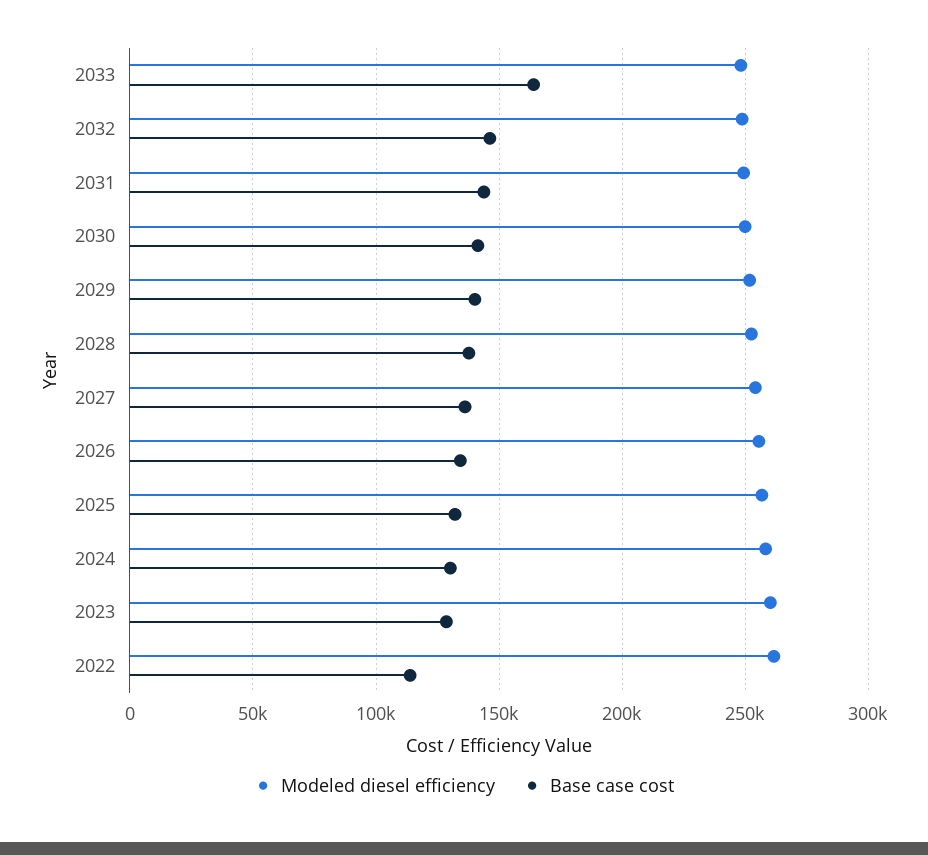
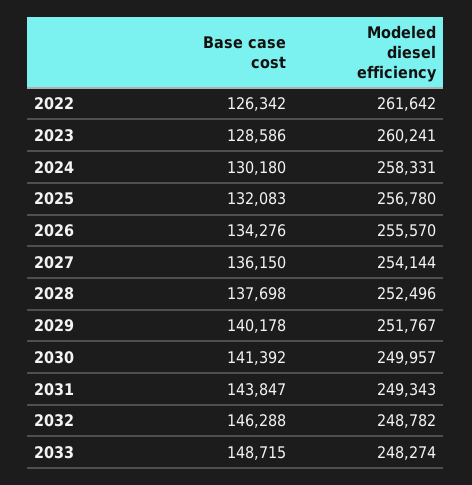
  {
    "Modeled diesel efficiency": {
      "2033": 248274,
      "2032": 248782,
      "2031": 249343,
      "2030": 249957,
      "2029": 251767,
      "2028": 252496,
      "2027": 254144,
      "2026": 255570,
      "2025": 256780,
      "2024": 258331,
      "2023": 260241,
      "2022": 261642
    },
    "Base case cost": {
-     "2033": 165000,
+     "2033": 148715,
      "2032": 146288,
      "2031": 143847,
      "2030": 141392,
      "2029": 140178,
      "2028": 137698,
      "2027": 136150,
      "2026": 134276,
      "2025": 132083,
      "2024": 130180,
      "2023": 128586,
-     "2022": 115000
+     "2022": 126342
    }
  }

